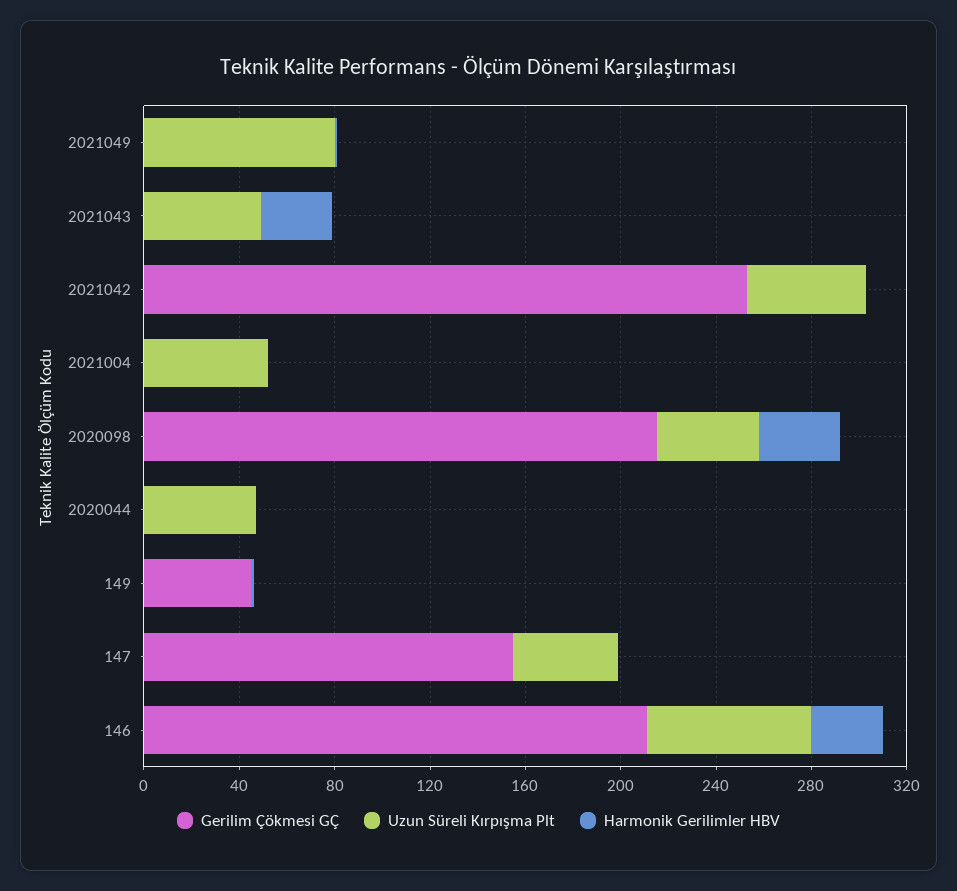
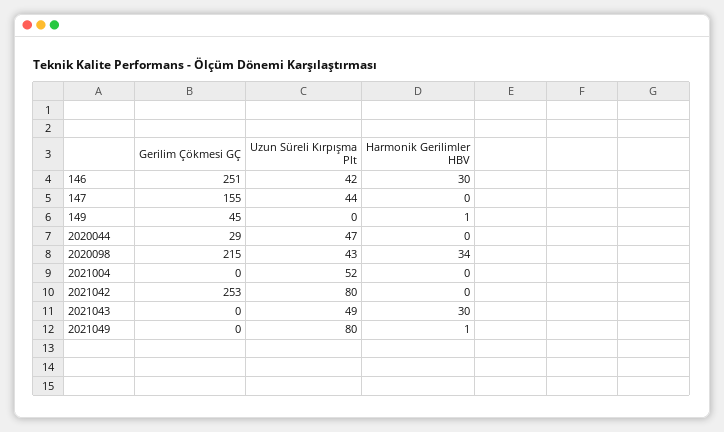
  {
    "Gerilim Çökmesi GÇ": {
      "2021049": 0,
      "2021043": 0,
      "2021042": 253,
      "2021004": 0,
      "2020098": 215,
-     "2020044": 0,
+     "2020044": 29,
      "149": 45,
      "147": 155,
-     "146": 210
+     "146": 251
    },
    "Uzun Süreli Kırpışma Plt": {
      "2021049": 80,
      "2021043": 49,
-     "2021042": 50,
+     "2021042": 80,
      "2021004": 52,
      "2020098": 43,
      "2020044": 47,
      "149": 0,
      "147": 44,
-     "146": 70
+     "146": 42
    },
    "Harmonik Gerilimler HBV": {
      "2021049": 1,
      "2021043": 30,
      "2021042": 0,
      "2021004": 0,
      "2020098": 34,
      "2020044": 0,
      "149": 1,
      "147": 0,
      "146": 30
    }
  }

